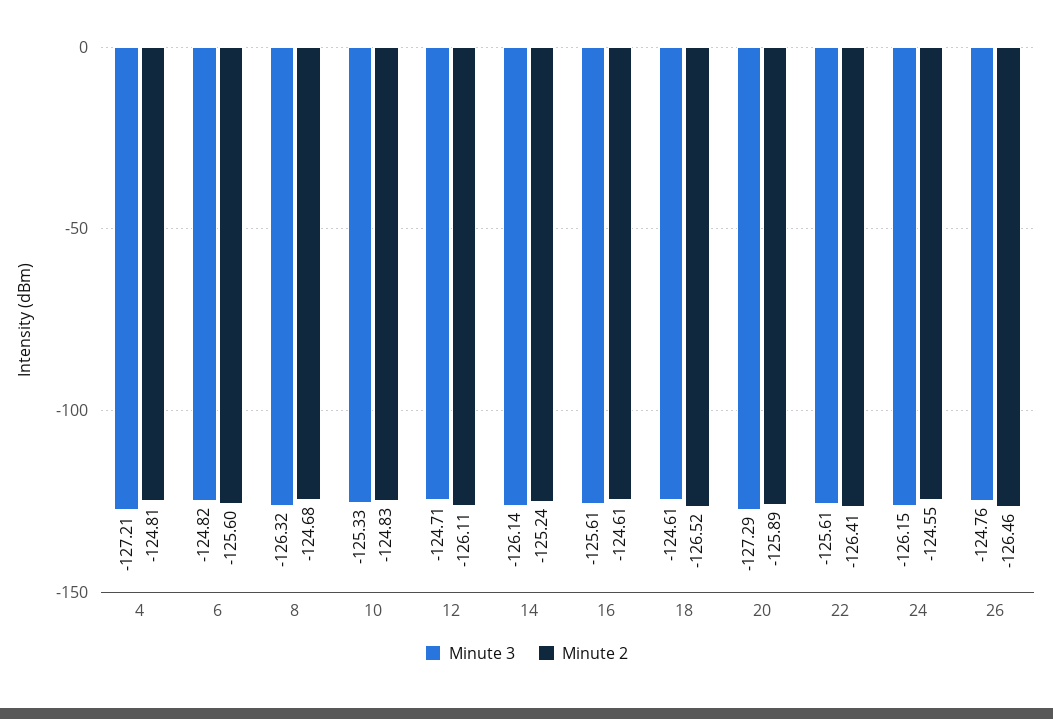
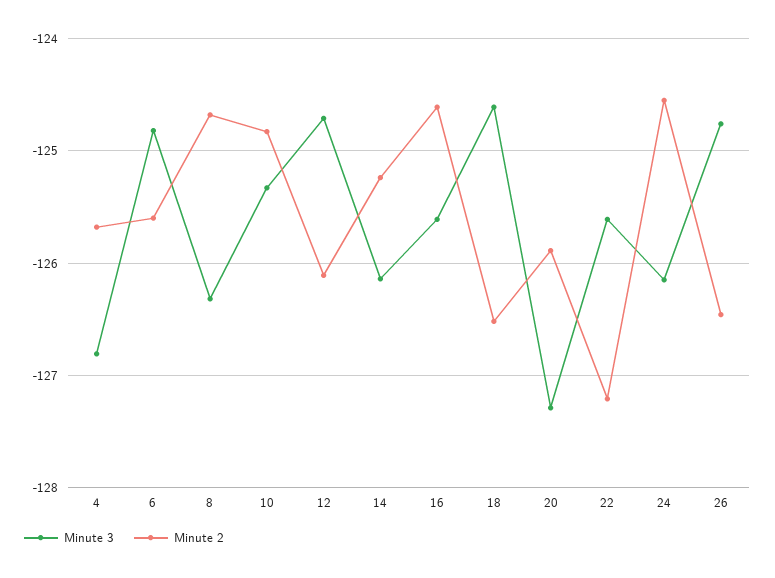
  {
    "Minute 3": {
-     "4": -127.21,
+     "4": -126.8,
      "6": -124.82,
      "8": -126.32,
      "10": -125.33,
      "12": -124.71,
      "14": -126.14,
      "16": -125.61,
      "18": -124.61,
      "20": -127.29,
      "22": -125.61,
      "24": -126.15,
      "26": -124.76
    },
    "Minute 2": {
-     "4": -124.81,
+     "4": -125.7,
      "6": -125.6,
      "8": -124.68,
      "10": -124.83,
      "12": -126.11,
      "14": -125.24,
      "16": -124.61,
      "18": -126.52,
      "20": -125.89,
-     "22": -126.41,
+     "22": -127.2,
      "24": -124.55,
      "26": -126.46
    }
  }

